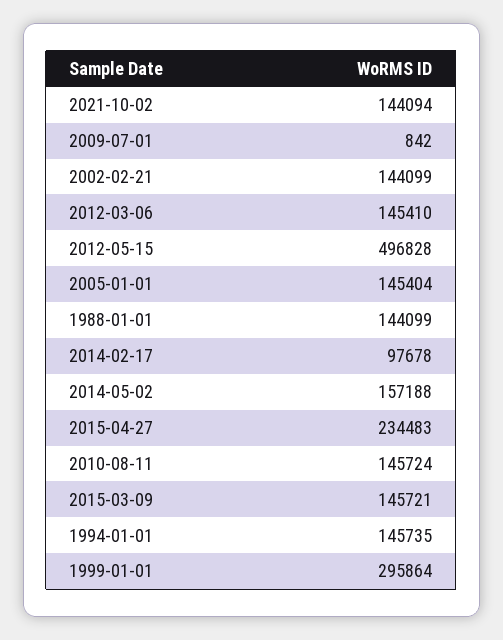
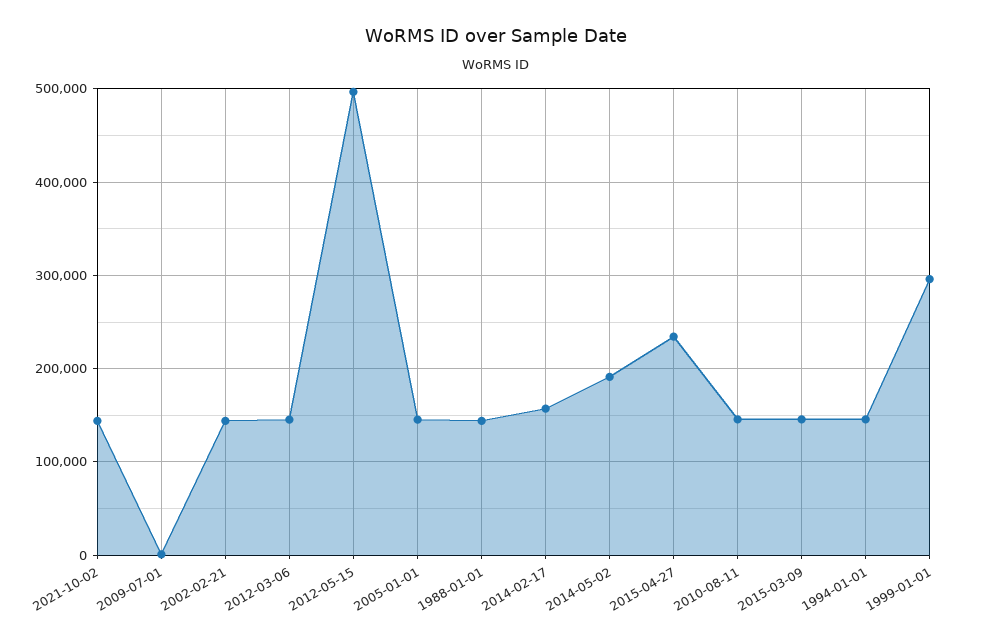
  {
    "2021-10-02": 144094,
    "2009-07-01": 842,
    "2002-02-21": 144099,
    "2012-03-06": 145410,
    "2012-05-15": 496828,
    "2005-01-01": 145404,
    "1988-01-01": 144099,
-   "2014-02-17": 97678,
+   "2014-02-17": 160000,
-   "2014-05-02": 157188,
+   "2014-05-02": 190000,
    "2015-04-27": 234483,
    "2010-08-11": 145724,
    "2015-03-09": 145721,
    "1994-01-01": 145735,
    "1999-01-01": 295864
  }

